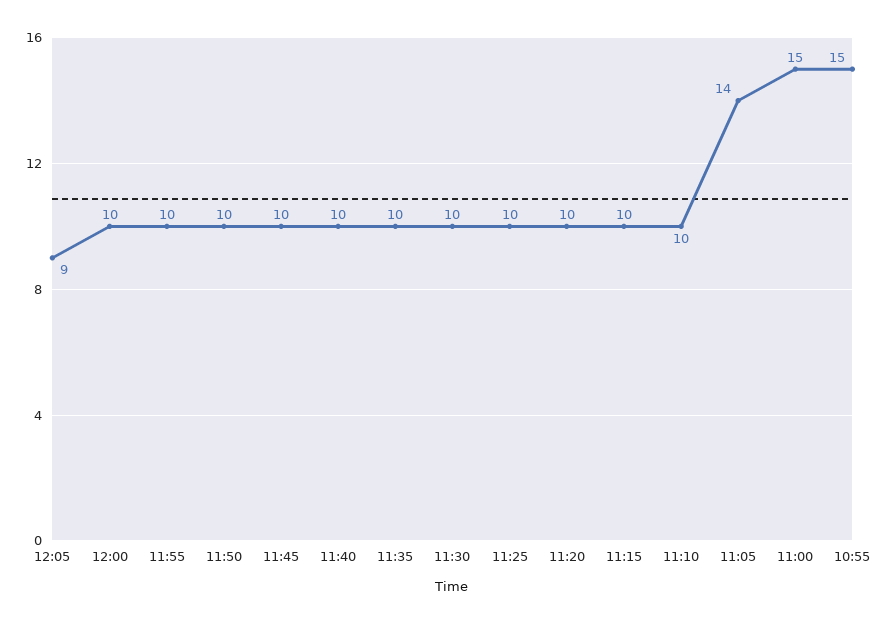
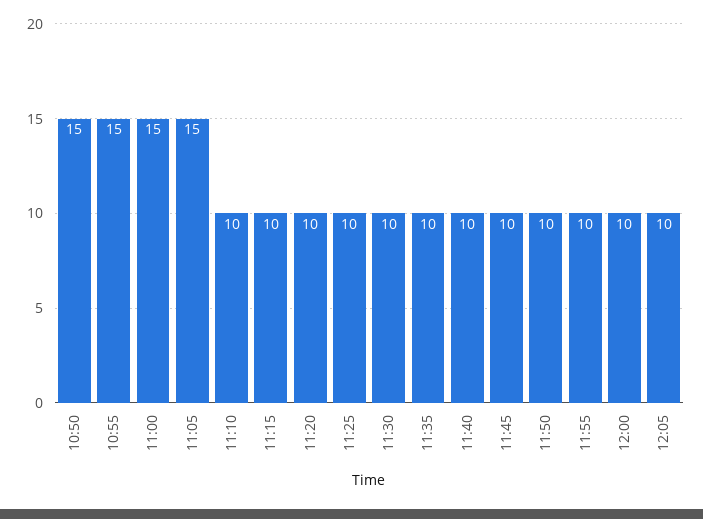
  {
-   "12:05": 9,
+   "12:05": 10,
    "12:00": 10,
    "11:55": 10,
    "11:50": 10,
    "11:45": 10,
    "11:40": 10,
    "11:35": 10,
    "11:30": 10,
    "11:25": 10,
    "11:20": 10,
    "11:15": 10,
    "11:10": 10,
-   "11:05": 14,
+   "11:05": 15,
    "11:00": 15,
-   "10:55": 15
+   "10:55": 15,
+   "10:50": 15
  }

